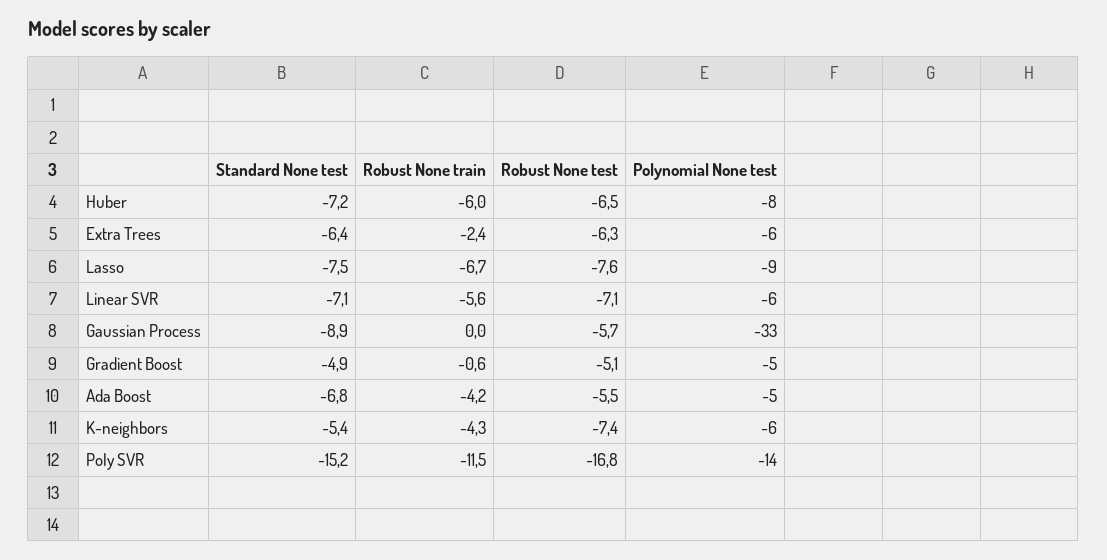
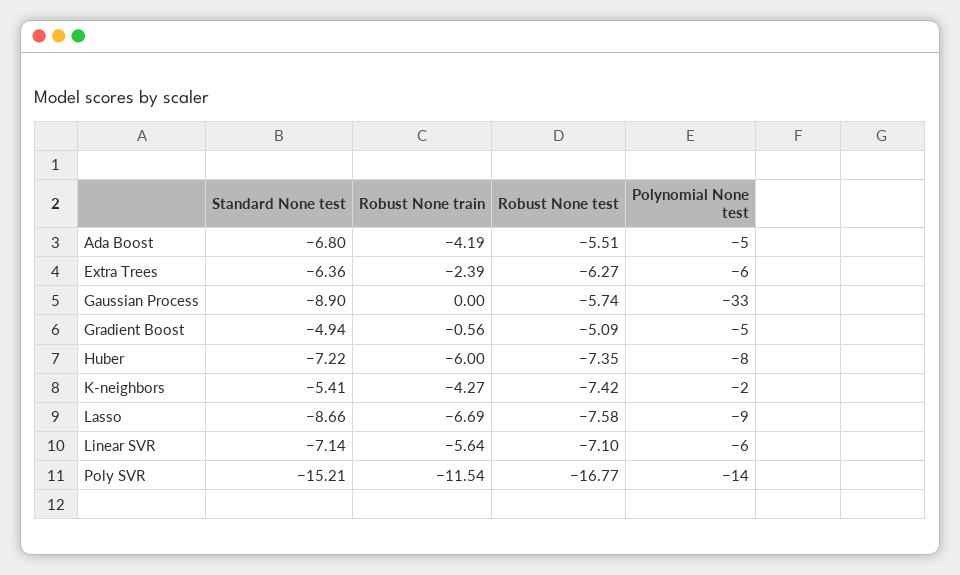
  {
    "Standard None test": {
      "Huber": -7.22,
      "Extra Trees": -6.36,
-     "Lasso": -7.5,
+     "Lasso": -8.66,
      "Linear SVR": -7.14,
      "Gaussian Process": -8.9,
      "Gradient Boost": -4.94,
      "Ada Boost": -6.8,
      "K-neighbors": -5.41,
      "Poly SVR": -15.21
    },
    "Robust None train": {
      "Huber": -6,
      "Extra Trees": -2.39,
      "Lasso": -6.69,
      "Linear SVR": -5.64,
      "Gaussian Process": 0,
      "Gradient Boost": -0.56,
      "Ada Boost": -4.19,
      "K-neighbors": -4.27,
      "Poly SVR": -11.54
    },
    "Robust None test": {
-     "Huber": -6.5,
+     "Huber": -7.35,
      "Extra Trees": -6.27,
      "Lasso": -7.58,
      "Linear SVR": -7.1,
      "Gaussian Process": -5.74,
      "Gradient Boost": -5.09,
      "Ada Boost": -5.51,
      "K-neighbors": -7.42,
      "Poly SVR": -16.77
    },
    "Polynomial None test": {
      "Huber": -8,
      "Extra Trees": -6,
      "Lasso": -9,
      "Linear SVR": -6,
      "Gaussian Process": -33,
      "Gradient Boost": -5,
      "Ada Boost": -5,
-     "K-neighbors": -6,
+     "K-neighbors": -2,
      "Poly SVR": -14
    }
  }

